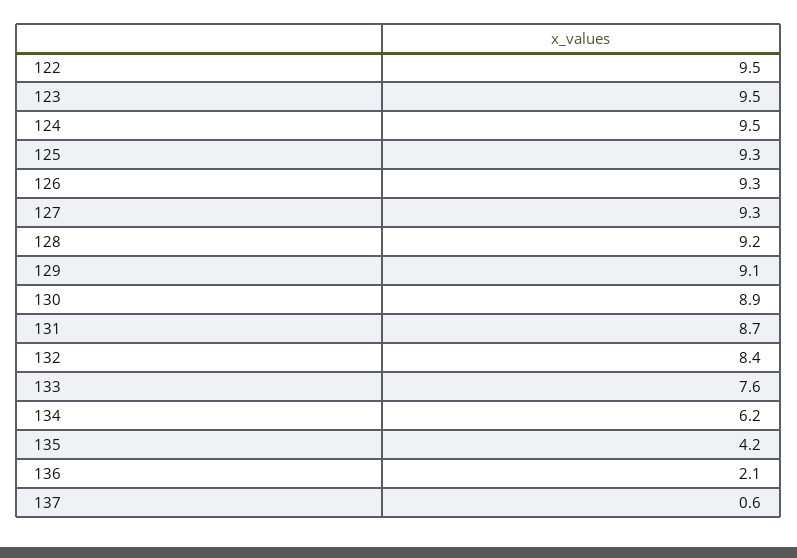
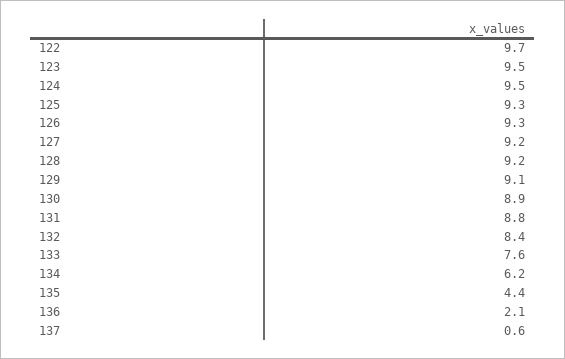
  {
-   "122": 9.5,
+   "122": 9.7,
    "123": 9.5,
    "124": 9.5,
    "125": 9.3,
    "126": 9.3,
-   "127": 9.3,
+   "127": 9.2,
    "128": 9.2,
    "129": 9.1,
    "130": 8.9,
-   "131": 8.7,
+   "131": 8.8,
    "132": 8.4,
    "133": 7.6,
    "134": 6.2,
-   "135": 4.2,
+   "135": 4.4,
    "136": 2.1,
    "137": 0.6
  }

